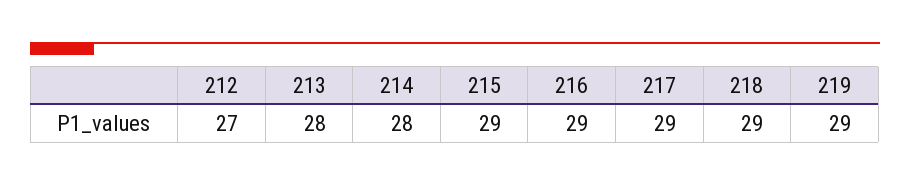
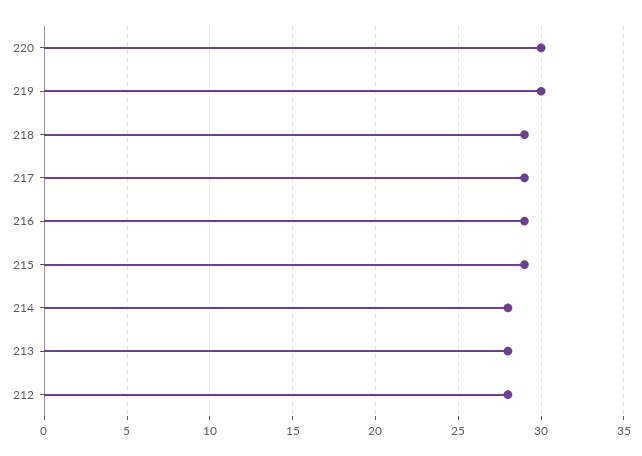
  {
-   "212": 27,
+   "212": 28,
    "213": 28,
    "214": 28,
    "215": 29,
    "216": 29,
    "217": 29,
    "218": 29,
-   "219": 29
+   "219": 30,
+   "220": 30
  }

